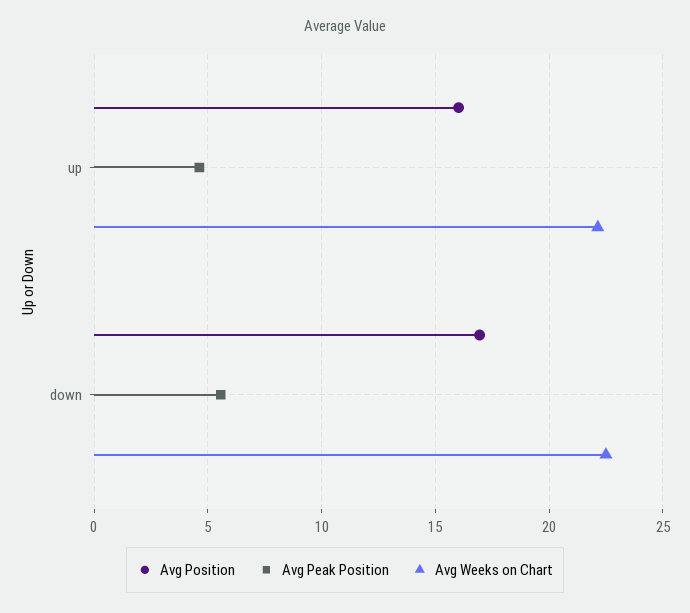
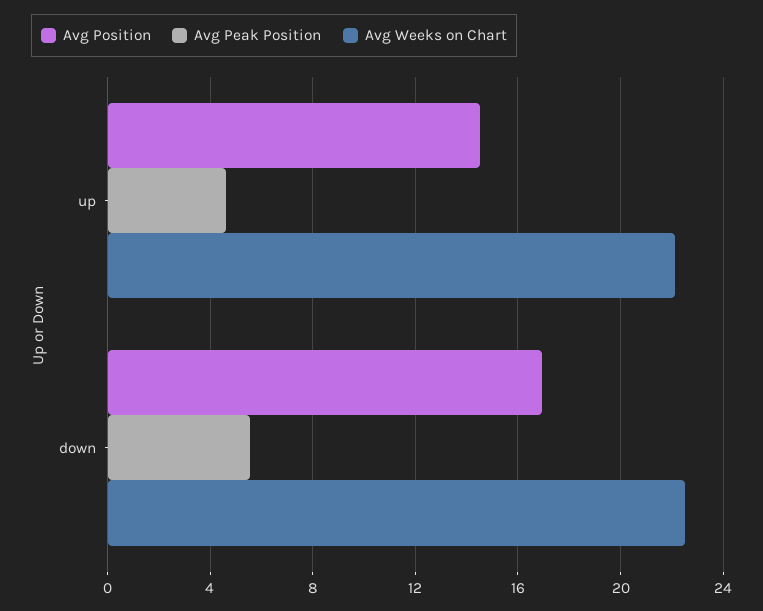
  {
    "Avg Position": {
-     "up": 16,
+     "up": 14.5,
      "down": 17
    },
    "Avg Peak Position": {
      "up": 4.5,
      "down": 5.5
    },
    "Avg Weeks on Chart": {
      "up": 22,
      "down": 22.5
    }
  }

